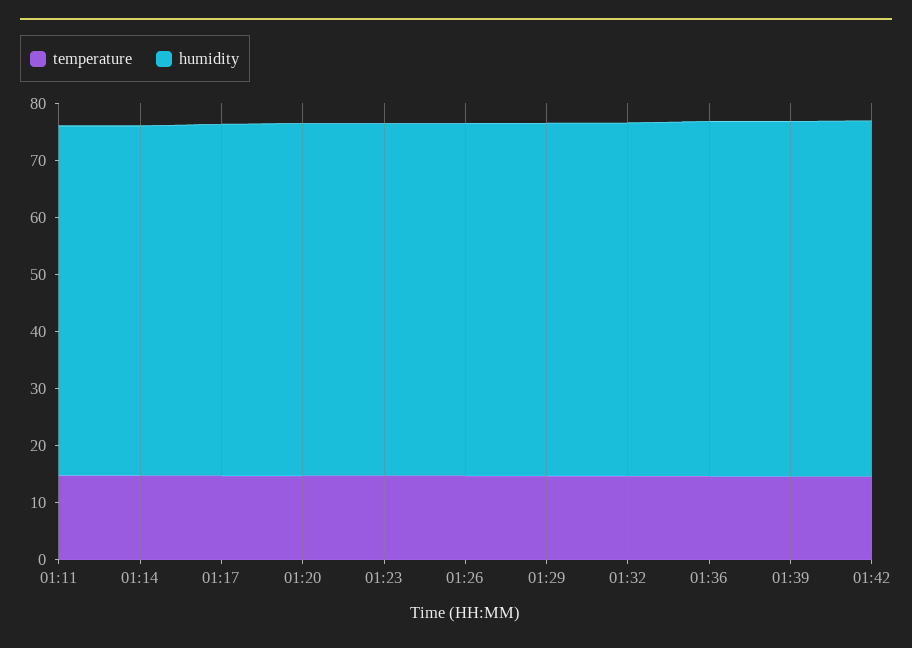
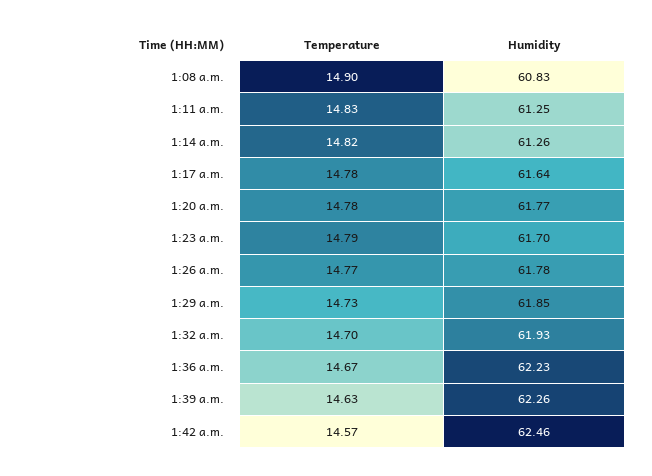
  {
    "temperature": {
      "01:11": 14.83,
      "01:14": 14.82,
      "01:17": 14.78,
      "01:20": 14.78,
      "01:23": 14.79,
      "01:26": 14.77,
      "01:29": 14.73,
      "01:32": 14.7,
      "01:36": 14.67,
      "01:39": 14.63,
-     "01:42": 14.57
+     "01:42": 14.57,
+     "1:08 a.m.": 14.9
    },
    "humidity": {
      "01:11": 61.25,
      "01:14": 61.26,
      "01:17": 61.64,
      "01:20": 61.77,
      "01:23": 61.7,
      "01:26": 61.78,
      "01:29": 61.85,
      "01:32": 61.93,
      "01:36": 62.23,
      "01:39": 62.26,
-     "01:42": 62.46
+     "01:42": 62.46,
+     "1:08 a.m.": 60.83
    }
  }

